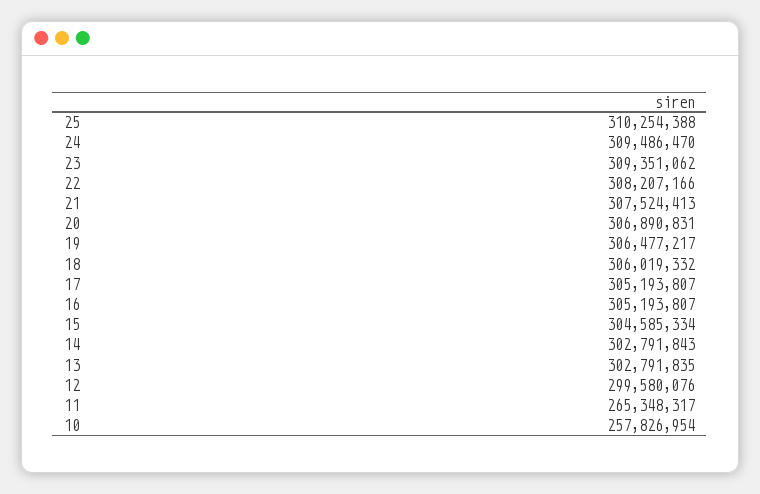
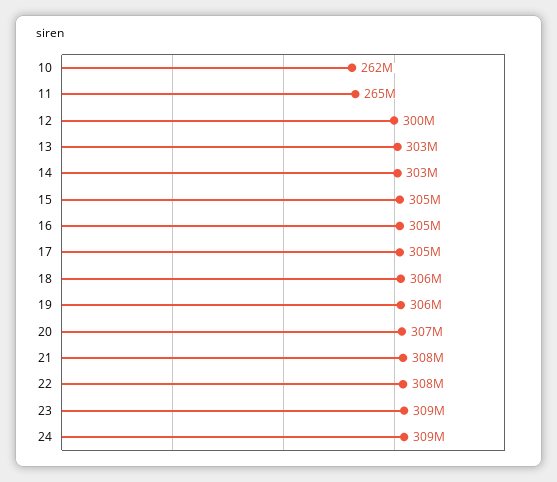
  {
-   "25": 310254388,
    "24": 309486470,
    "23": 309351062,
    "22": 308207166,
    "21": 307524413,
    "20": 306890831,
    "19": 306477217,
    "18": 306019332,
    "17": 305193807,
    "16": 305193807,
    "15": 304585334,
    "14": 302791843,
    "13": 302791835,
    "12": 299580076,
    "11": 265348317,
-   "10": 257826954
+   "10": 262000000
  }

